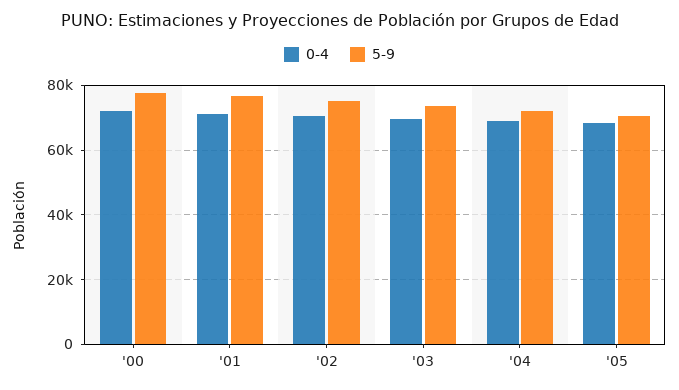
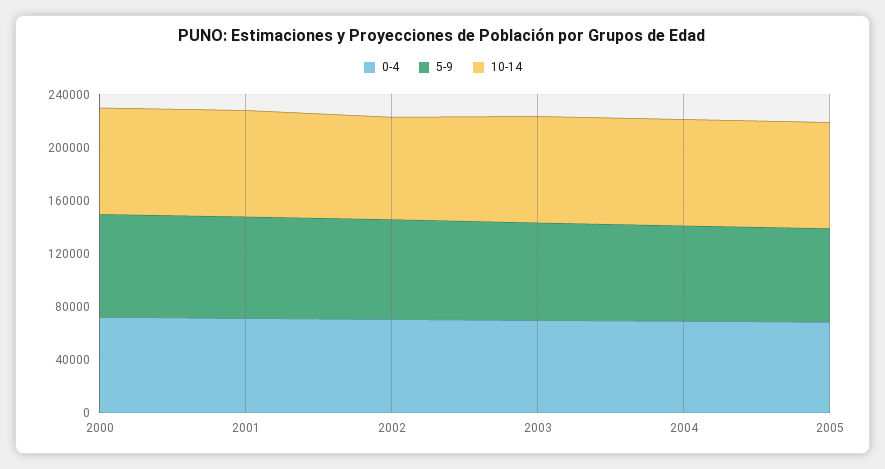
  {
    "0-4": {
      "'00": 72000,
      "'01": 72000,
      "'02": 70000,
      "'03": 70000,
      "'04": 70000,
      "'05": 68000
    },
    "5-9": {
      "'00": 78000,
      "'01": 76000,
      "'02": 76000,
      "'03": 74000,
      "'04": 72000,
      "'05": 70000
-   }
+   },
+   "10-14": {
+     "'00": 80000,
+     "'01": 80000,
+     "'02": 80000,
+     "'03": 80000,
+     "'04": 80000,
+     "'05": 80000
+   }
  }

